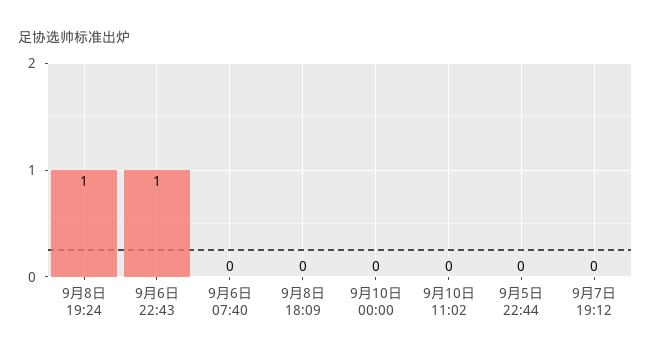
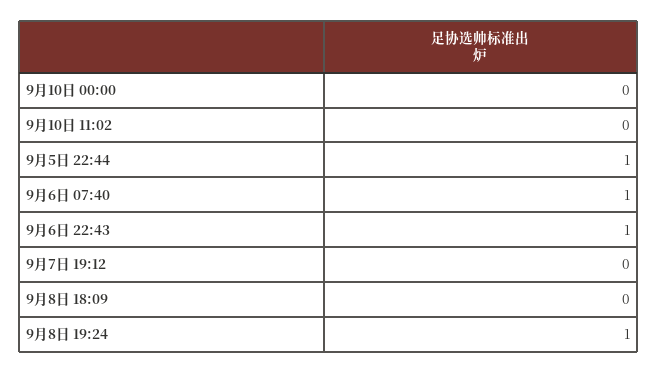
  {
    "9月8日 19:24": 1,
    "9月6日 22:43": 1,
-   "9月6日 07:40": 0,
+   "9月6日 07:40": 1,
    "9月8日 18:09": 0,
    "9月10日 00:00": 0,
    "9月10日 11:02": 0,
-   "9月5日 22:44": 0,
+   "9月5日 22:44": 1,
    "9月7日 19:12": 0
  }

